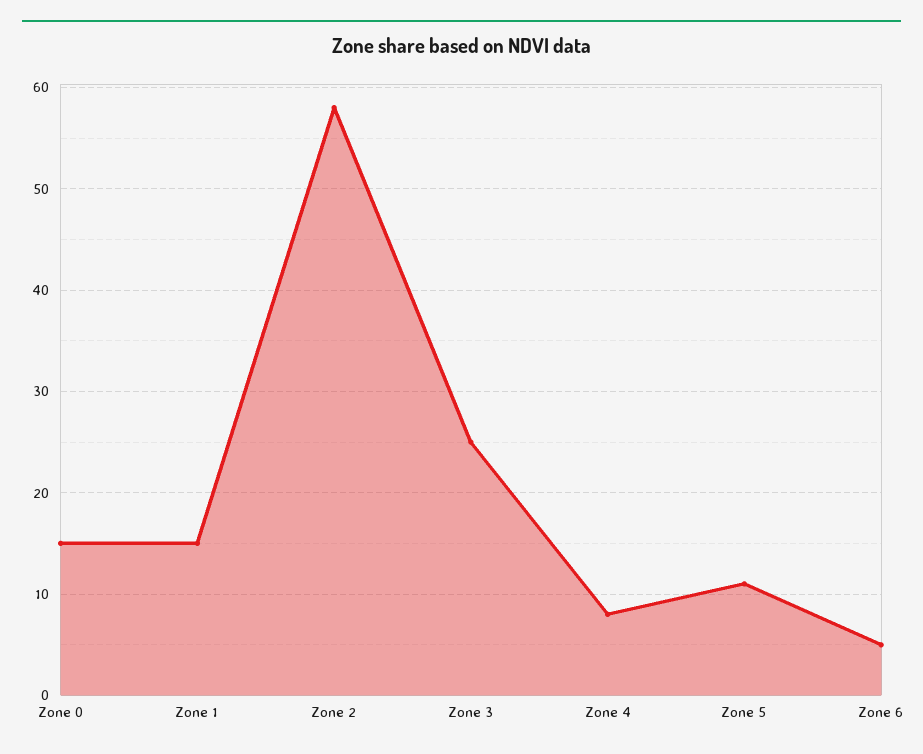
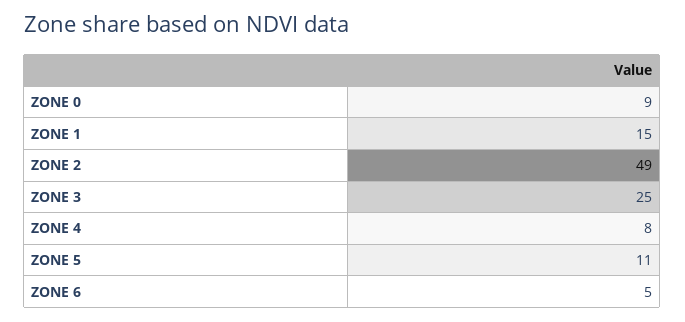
  {
-   "Zone 0": 15,
+   "Zone 0": 9,
    "Zone 1": 15,
-   "Zone 2": 58,
+   "Zone 2": 49,
    "Zone 3": 25,
    "Zone 4": 8,
    "Zone 5": 11,
    "Zone 6": 5
  }

